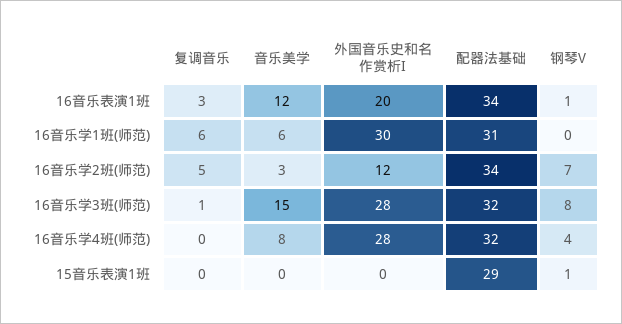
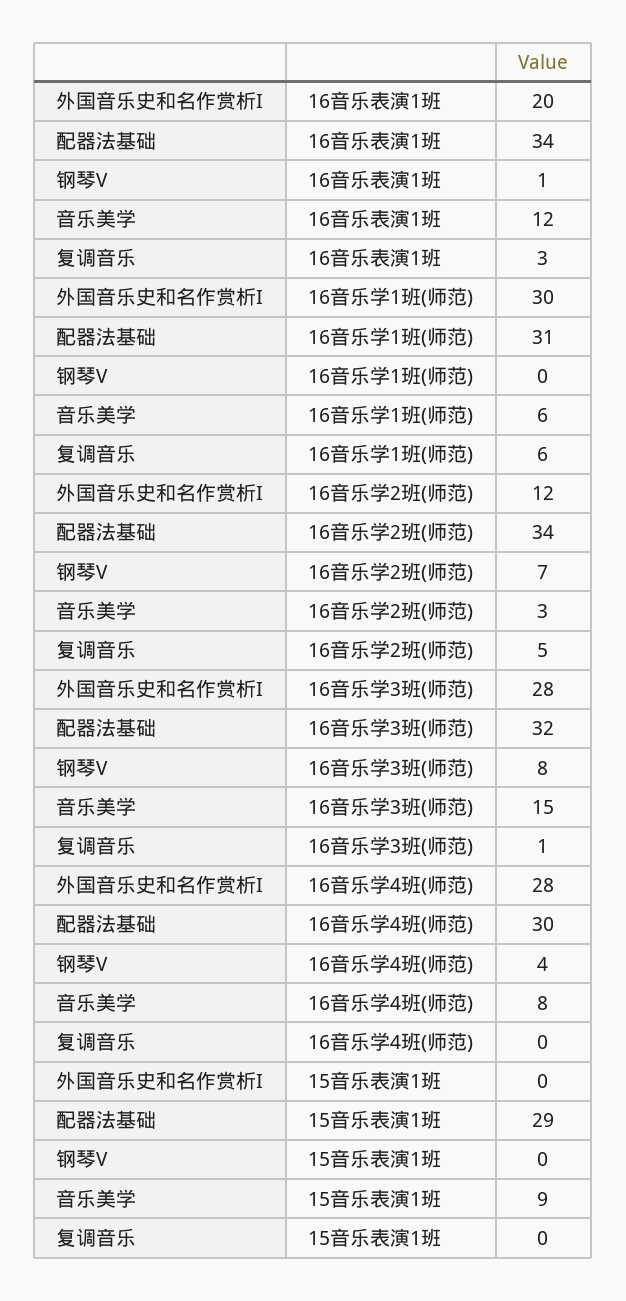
  {
    "复调音乐": {
      "16音乐表演1班": 3,
      "16音乐学1班(师范)": 6,
      "16音乐学2班(师范)": 5,
      "16音乐学3班(师范)": 1,
      "16音乐学4班(师范)": 0,
      "15音乐表演1班": 0
    },
    "音乐美学": {
      "16音乐表演1班": 12,
      "16音乐学1班(师范)": 6,
      "16音乐学2班(师范)": 3,
      "16音乐学3班(师范)": 15,
      "16音乐学4班(师范)": 8,
-     "15音乐表演1班": 0
+     "15音乐表演1班": 9
    },
    "外国音乐史和名作赏析I": {
      "16音乐表演1班": 20,
      "16音乐学1班(师范)": 30,
      "16音乐学2班(师范)": 12,
      "16音乐学3班(师范)": 28,
      "16音乐学4班(师范)": 28,
      "15音乐表演1班": 0
    },
    "配器法基础": {
      "16音乐表演1班": 34,
      "16音乐学1班(师范)": 31,
      "16音乐学2班(师范)": 34,
      "16音乐学3班(师范)": 32,
-     "16音乐学4班(师范)": 32,
+     "16音乐学4班(师范)": 30,
      "15音乐表演1班": 29
    },
    "钢琴V": {
      "16音乐表演1班": 1,
      "16音乐学1班(师范)": 0,
      "16音乐学2班(师范)": 7,
      "16音乐学3班(师范)": 8,
      "16音乐学4班(师范)": 4,
-     "15音乐表演1班": 1
+     "15音乐表演1班": 0
    }
  }

